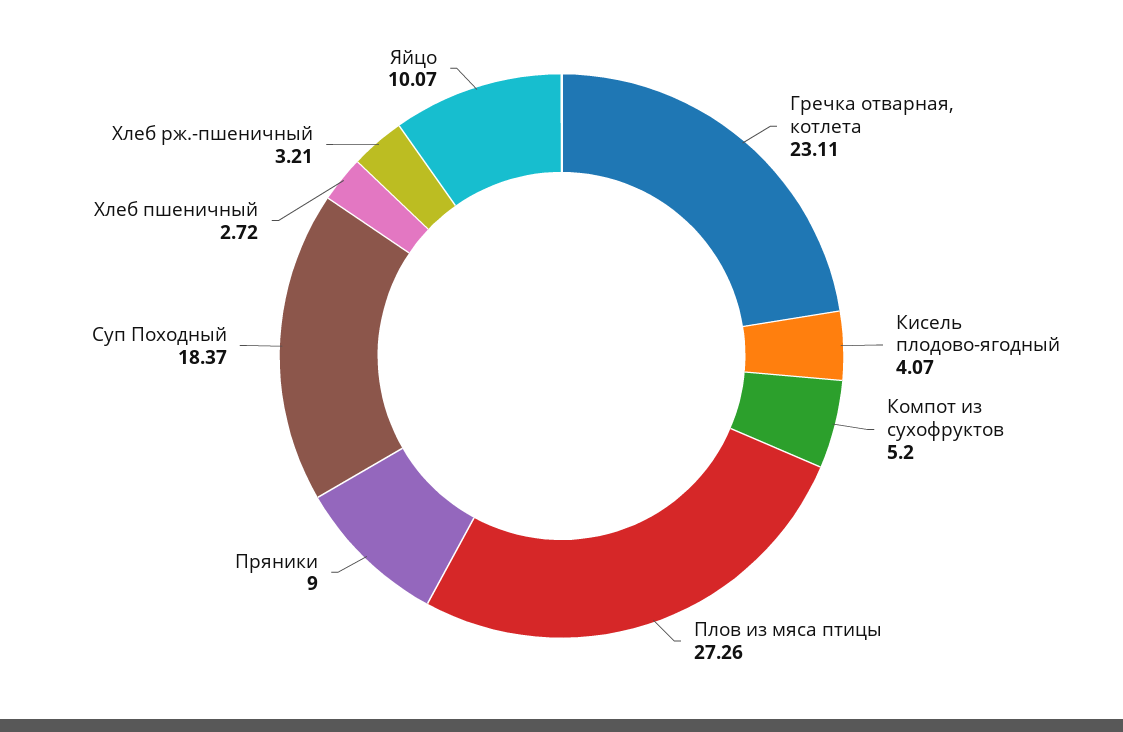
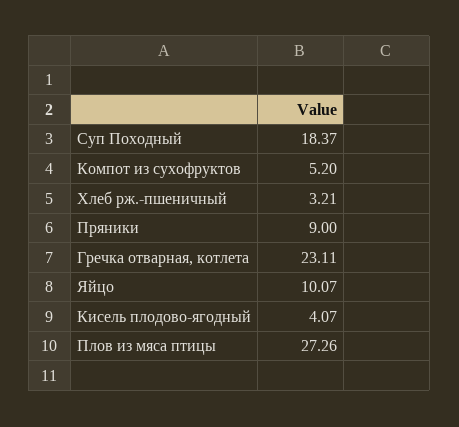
  {
    "Гречка отварная, котлета": 23.11,
    "Кисель плодово-ягодный": 4.07,
    "Компот из сухофруктов": 5.2,
    "Плов из мяса птицы": 27.26,
    "Пряники": 9,
    "Суп Походный": 18.37,
-   "Хлеб пшеничный": 2.72,
    "Хлеб рж.-пшеничный": 3.21,
    "Яйцо": 10.07
  }

